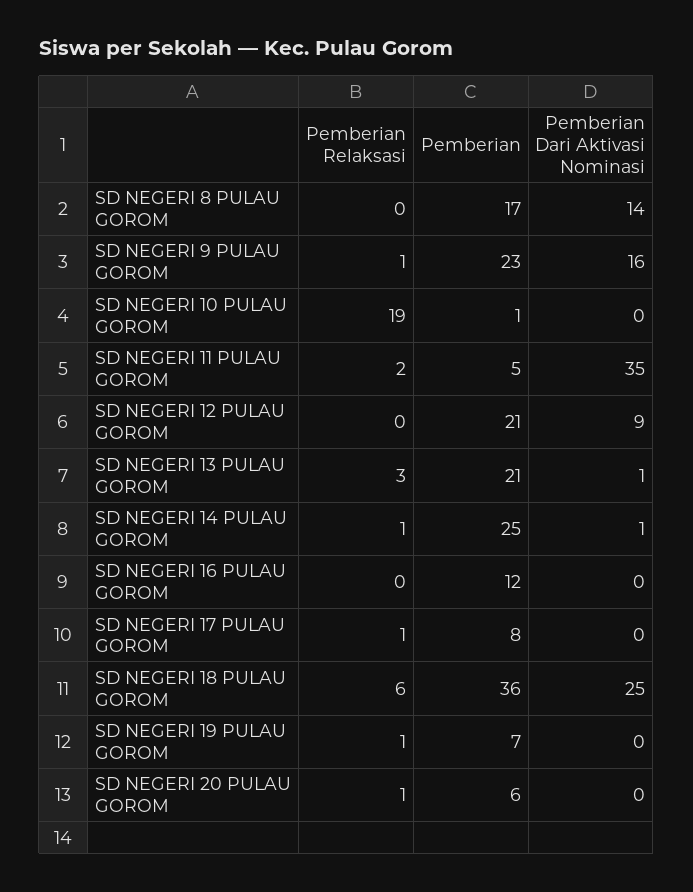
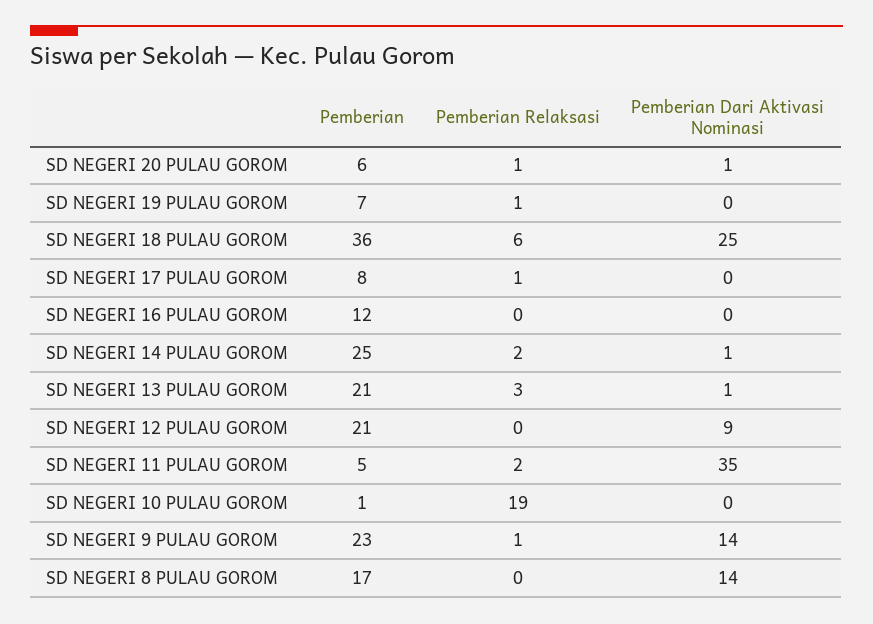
  {
    "Pemberian Relaksasi": {
      "SD NEGERI 8 PULAU GOROM": 0,
      "SD NEGERI 9 PULAU GOROM": 1,
      "SD NEGERI 10 PULAU GOROM": 19,
      "SD NEGERI 11 PULAU GOROM": 2,
      "SD NEGERI 12 PULAU GOROM": 0,
      "SD NEGERI 13 PULAU GOROM": 3,
-     "SD NEGERI 14 PULAU GOROM": 1,
+     "SD NEGERI 14 PULAU GOROM": 2,
      "SD NEGERI 16 PULAU GOROM": 0,
      "SD NEGERI 17 PULAU GOROM": 1,
      "SD NEGERI 18 PULAU GOROM": 6,
      "SD NEGERI 19 PULAU GOROM": 1,
      "SD NEGERI 20 PULAU GOROM": 1
    },
    "Pemberian": {
      "SD NEGERI 8 PULAU GOROM": 17,
      "SD NEGERI 9 PULAU GOROM": 23,
      "SD NEGERI 10 PULAU GOROM": 1,
      "SD NEGERI 11 PULAU GOROM": 5,
      "SD NEGERI 12 PULAU GOROM": 21,
      "SD NEGERI 13 PULAU GOROM": 21,
      "SD NEGERI 14 PULAU GOROM": 25,
      "SD NEGERI 16 PULAU GOROM": 12,
      "SD NEGERI 17 PULAU GOROM": 8,
      "SD NEGERI 18 PULAU GOROM": 36,
      "SD NEGERI 19 PULAU GOROM": 7,
      "SD NEGERI 20 PULAU GOROM": 6
    },
    "Pemberian Dari Aktivasi Nominasi": {
      "SD NEGERI 8 PULAU GOROM": 14,
-     "SD NEGERI 9 PULAU GOROM": 16,
+     "SD NEGERI 9 PULAU GOROM": 14,
      "SD NEGERI 10 PULAU GOROM": 0,
      "SD NEGERI 11 PULAU GOROM": 35,
      "SD NEGERI 12 PULAU GOROM": 9,
      "SD NEGERI 13 PULAU GOROM": 1,
      "SD NEGERI 14 PULAU GOROM": 1,
      "SD NEGERI 16 PULAU GOROM": 0,
      "SD NEGERI 17 PULAU GOROM": 0,
      "SD NEGERI 18 PULAU GOROM": 25,
      "SD NEGERI 19 PULAU GOROM": 0,
-     "SD NEGERI 20 PULAU GOROM": 0
+     "SD NEGERI 20 PULAU GOROM": 1
    }
  }

